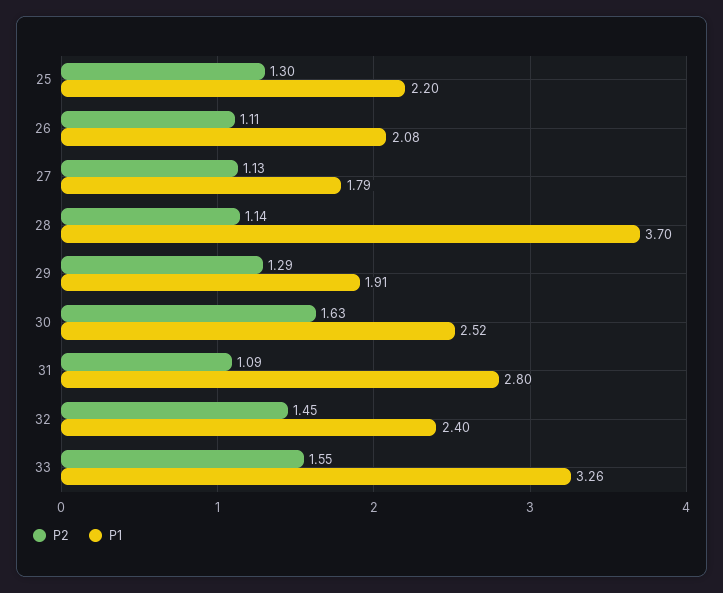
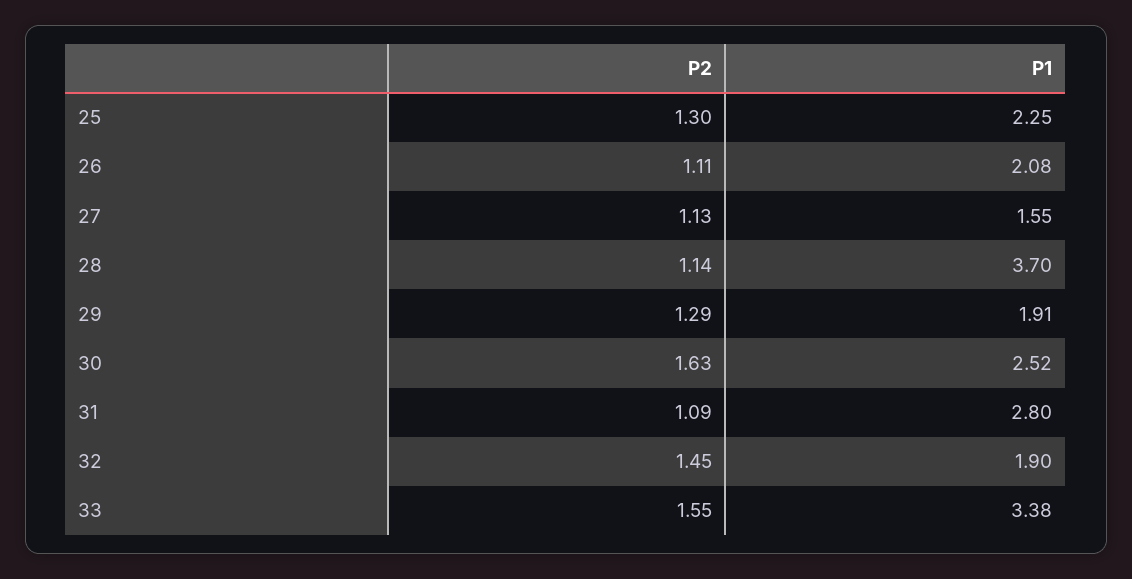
  {
    "P2": {
      "25": 1.3,
      "26": 1.11,
      "27": 1.13,
      "28": 1.14,
      "29": 1.29,
      "30": 1.63,
      "31": 1.09,
      "32": 1.45,
      "33": 1.55
    },
    "P1": {
-     "25": 2.2,
+     "25": 2.25,
      "26": 2.08,
-     "27": 1.79,
+     "27": 1.55,
      "28": 3.7,
      "29": 1.91,
      "30": 2.52,
      "31": 2.8,
-     "32": 2.4,
+     "32": 1.9,
-     "33": 3.26
+     "33": 3.38
    }
  }

